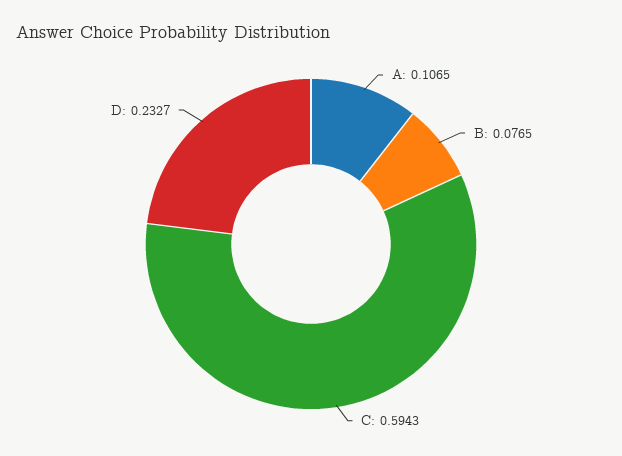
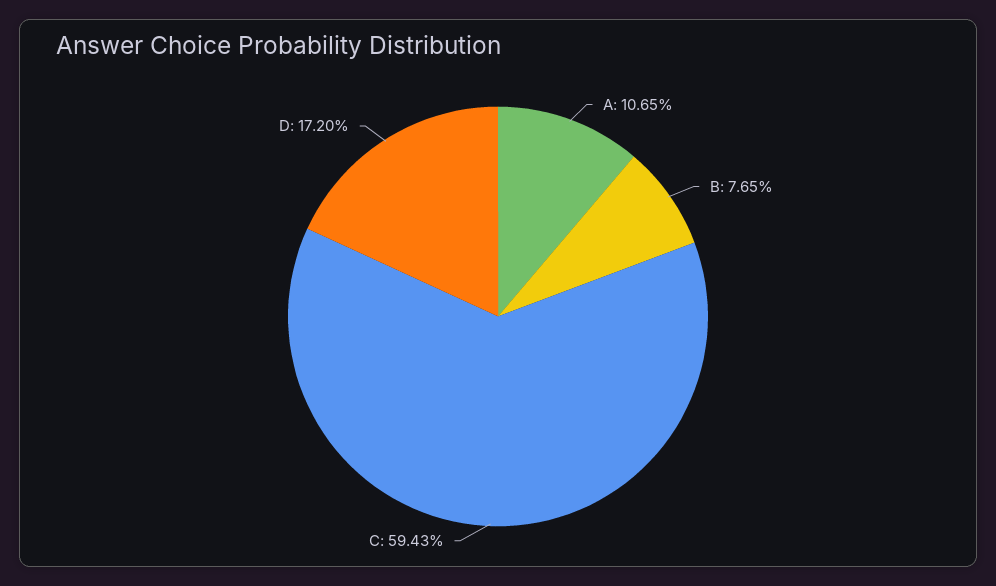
  {
    "A": 0.1065,
    "B": 0.0765,
    "C": 0.5943,
-   "D": 0.2327
+   "D": 0.172
  }

